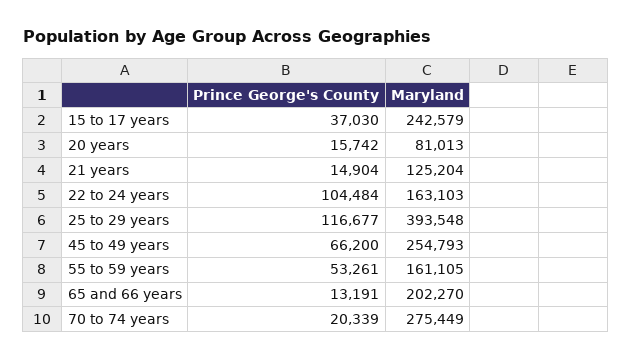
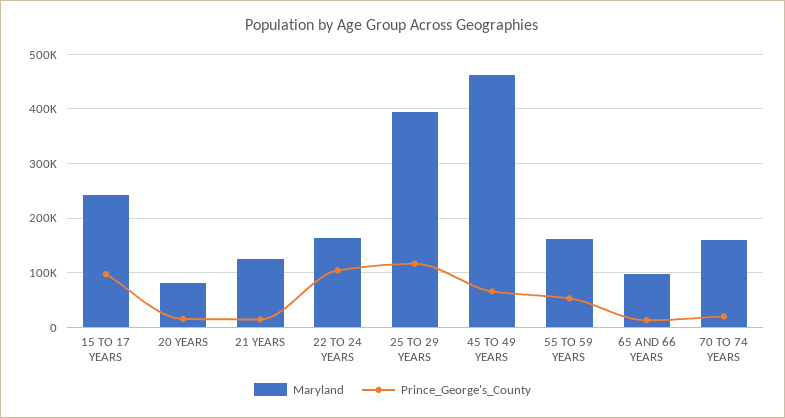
  {
    "Prince George's County": {
-     "15 to 17 years": 37030,
+     "15 to 17 years": 100000,
      "20 years": 15742,
      "21 years": 14904,
      "22 to 24 years": 104484,
      "25 to 29 years": 116677,
      "45 to 49 years": 66200,
      "55 to 59 years": 53261,
      "65 and 66 years": 13191,
      "70 to 74 years": 20339
    },
    "Maryland": {
      "15 to 17 years": 242579,
      "20 years": 81013,
      "21 years": 125204,
      "22 to 24 years": 163103,
      "25 to 29 years": 393548,
-     "45 to 49 years": 254793,
+     "45 to 49 years": 460000,
      "55 to 59 years": 161105,
-     "65 and 66 years": 202270,
+     "65 and 66 years": 100000,
-     "70 to 74 years": 275449
+     "70 to 74 years": 160000
    }
  }

